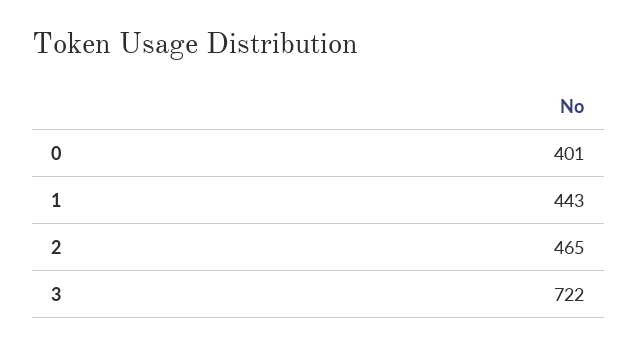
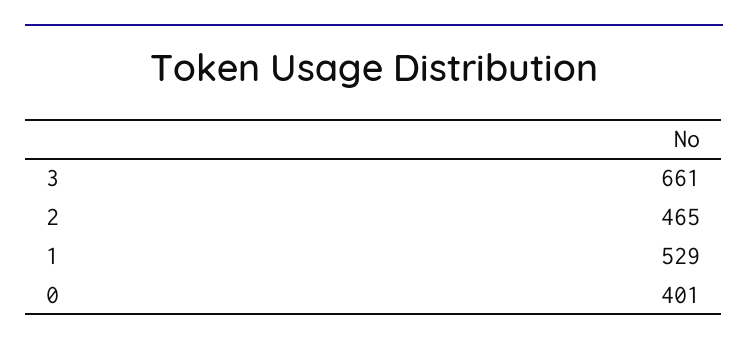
  {
    "0": 401,
-   "1": 443,
+   "1": 529,
    "2": 465,
-   "3": 722
+   "3": 661
  }

